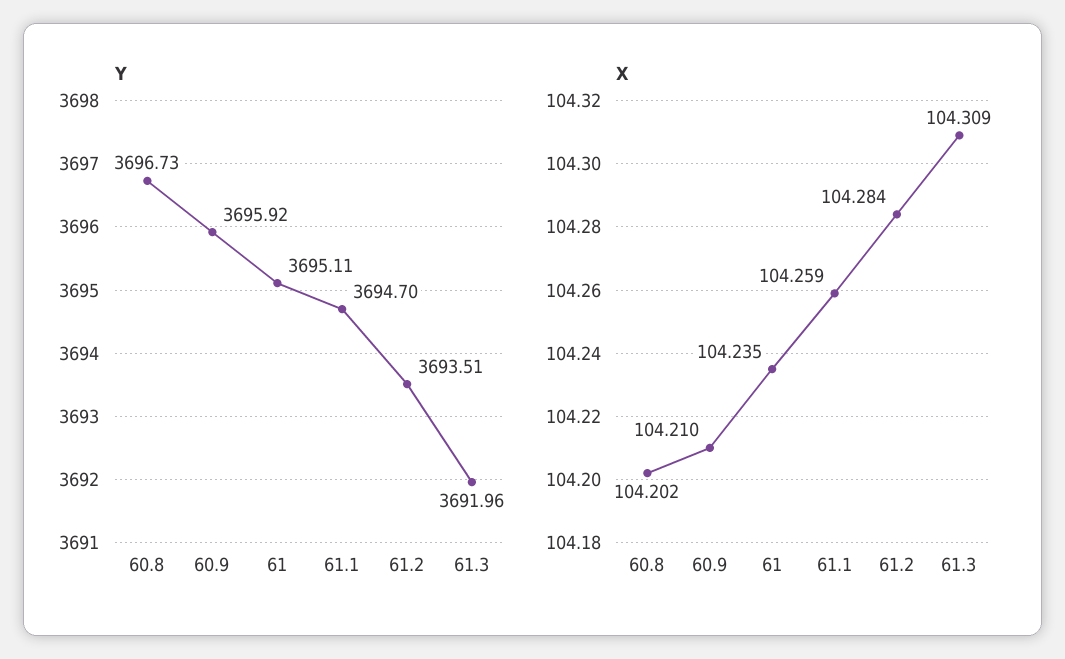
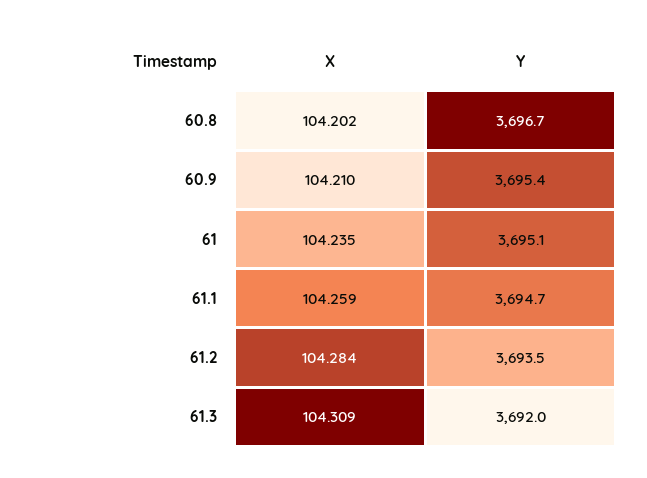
  {
    "Y": {
      "60.8": 3696.73,
-     "60.9": 3695.92,
+     "60.9": 3695.4,
      "61": 3695.11,
      "61.1": 3694.7,
      "61.2": 3693.51,
      "61.3": 3691.96
    },
    "X": {
      "60.8": 104.202,
      "60.9": 104.21,
      "61": 104.235,
      "61.1": 104.259,
      "61.2": 104.284,
      "61.3": 104.309
    }
  }

